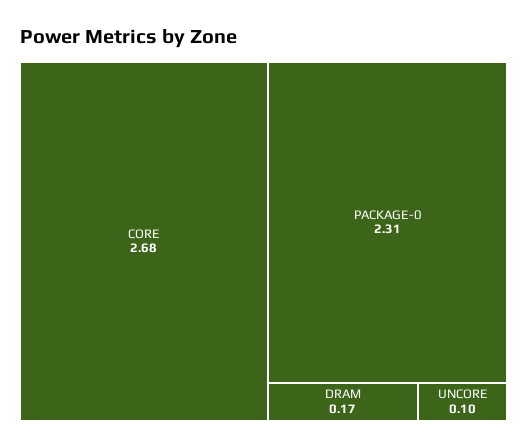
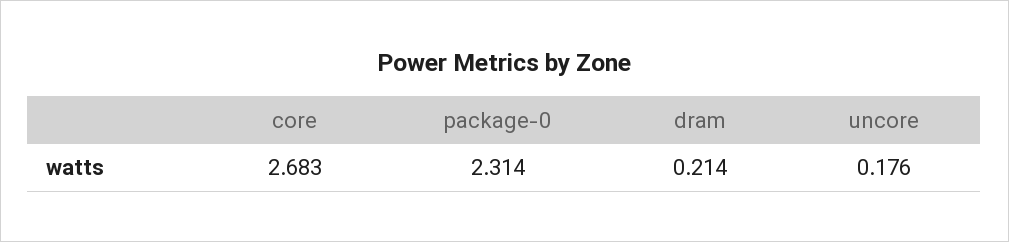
  {
    "CORE": 2.683,
    "PACKAGE-0": 2.314,
-   "DRAM": 0.17,
+   "DRAM": 0.214,
-   "UNCORE": 0.1
+   "UNCORE": 0.176
  }

